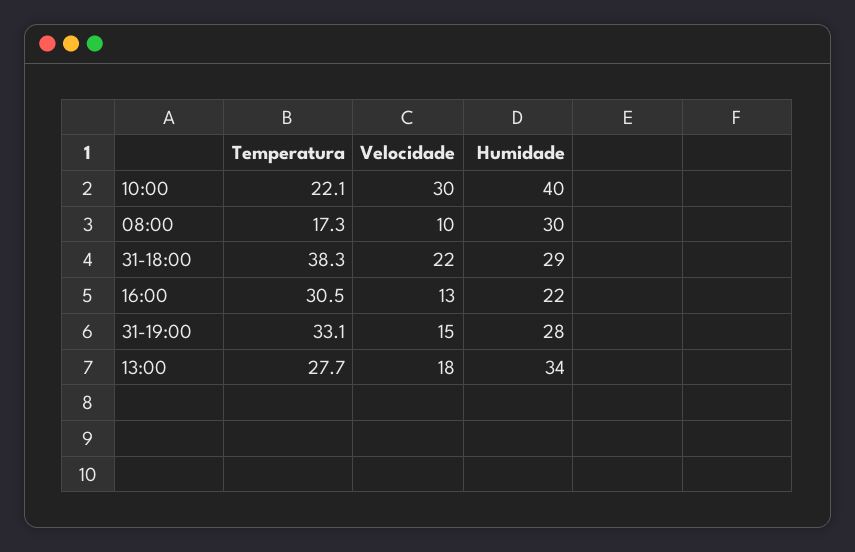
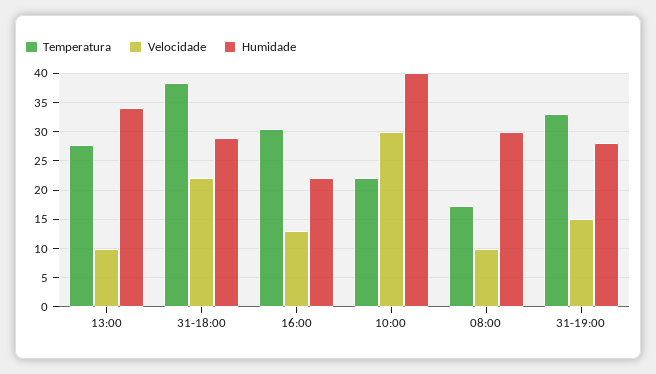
  {
    "Temperatura": {
      "10:00": 22.1,
      "08:00": 17.3,
      "31-18:00": 38.3,
      "16:00": 30.5,
      "31-19:00": 33.1,
      "13:00": 27.7
    },
    "Velocidade": {
      "10:00": 30,
      "08:00": 10,
      "31-18:00": 22,
      "16:00": 13,
      "31-19:00": 15,
-     "13:00": 18
+     "13:00": 10
    },
    "Humidade": {
      "10:00": 40,
      "08:00": 30,
      "31-18:00": 29,
      "16:00": 22,
      "31-19:00": 28,
      "13:00": 34
    }
  }

